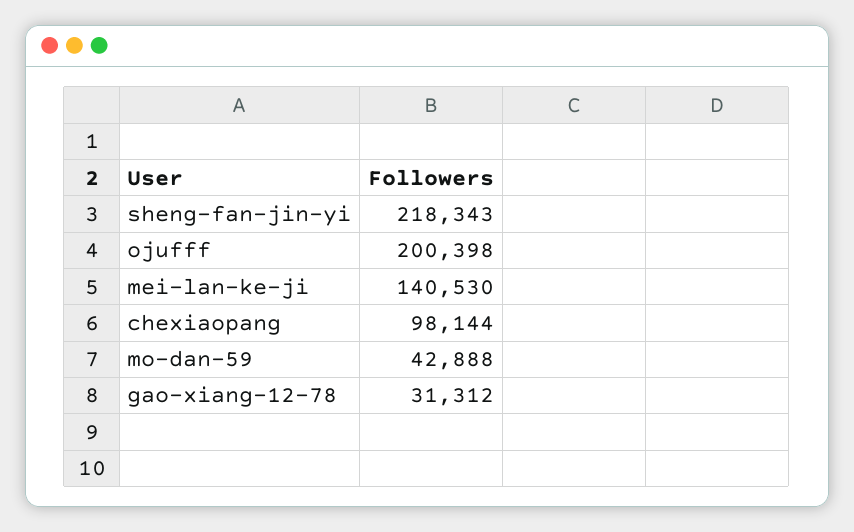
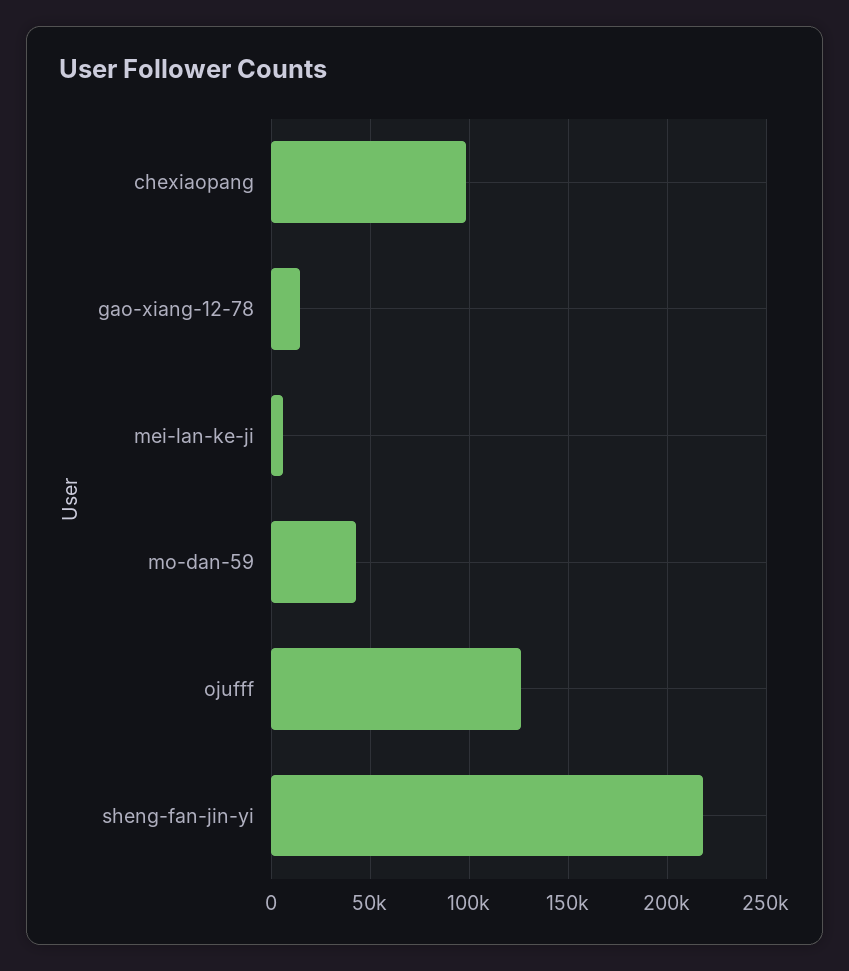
  {
    "sheng-fan-jin-yi": 218343,
-   "ojufff": 200398,
+   "ojufff": 125000,
-   "mei-lan-ke-ji": 140530,
+   "mei-lan-ke-ji": 5000,
    "chexiaopang": 98144,
    "mo-dan-59": 42888,
-   "gao-xiang-12-78": 31312
+   "gao-xiang-12-78": 15000
  }

